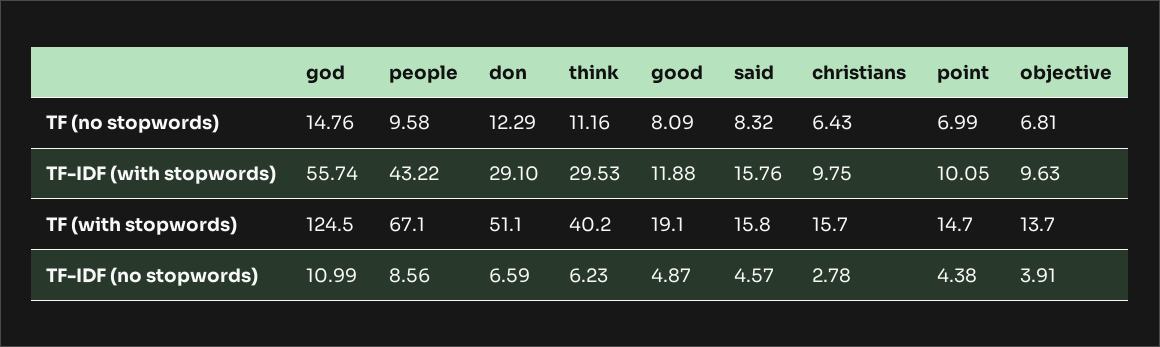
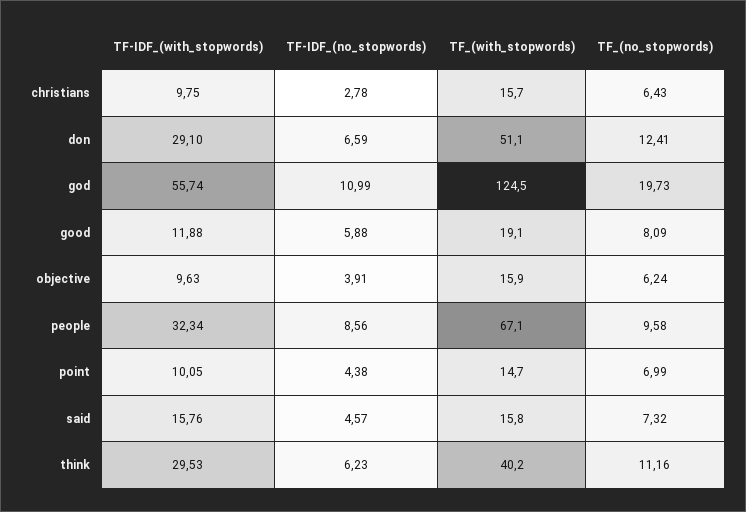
  {
    "god": {
-     "TF (no stopwords)": 14.76,
+     "TF (no stopwords)": 19.73,
      "TF-IDF (with stopwords)": 55.74,
      "TF (with stopwords)": 124.5,
      "TF-IDF (no stopwords)": 10.99
    },
    "people": {
      "TF (no stopwords)": 9.58,
-     "TF-IDF (with stopwords)": 43.22,
+     "TF-IDF (with stopwords)": 32.34,
      "TF (with stopwords)": 67.1,
      "TF-IDF (no stopwords)": 8.56
    },
    "don": {
-     "TF (no stopwords)": 12.29,
+     "TF (no stopwords)": 12.41,
      "TF-IDF (with stopwords)": 29.1,
      "TF (with stopwords)": 51.1,
      "TF-IDF (no stopwords)": 6.59
    },
    "think": {
      "TF (no stopwords)": 11.16,
      "TF-IDF (with stopwords)": 29.53,
      "TF (with stopwords)": 40.2,
      "TF-IDF (no stopwords)": 6.23
    },
    "good": {
      "TF (no stopwords)": 8.09,
      "TF-IDF (with stopwords)": 11.88,
      "TF (with stopwords)": 19.1,
-     "TF-IDF (no stopwords)": 4.87
+     "TF-IDF (no stopwords)": 5.88
    },
    "said": {
-     "TF (no stopwords)": 8.32,
+     "TF (no stopwords)": 7.32,
      "TF-IDF (with stopwords)": 15.76,
      "TF (with stopwords)": 15.8,
      "TF-IDF (no stopwords)": 4.57
    },
    "christians": {
      "TF (no stopwords)": 6.43,
      "TF-IDF (with stopwords)": 9.75,
      "TF (with stopwords)": 15.7,
      "TF-IDF (no stopwords)": 2.78
    },
    "point": {
      "TF (no stopwords)": 6.99,
      "TF-IDF (with stopwords)": 10.05,
      "TF (with stopwords)": 14.7,
      "TF-IDF (no stopwords)": 4.38
    },
    "objective": {
-     "TF (no stopwords)": 6.81,
+     "TF (no stopwords)": 6.24,
      "TF-IDF (with stopwords)": 9.63,
-     "TF (with stopwords)": 13.7,
+     "TF (with stopwords)": 15.9,
      "TF-IDF (no stopwords)": 3.91
    }
  }

